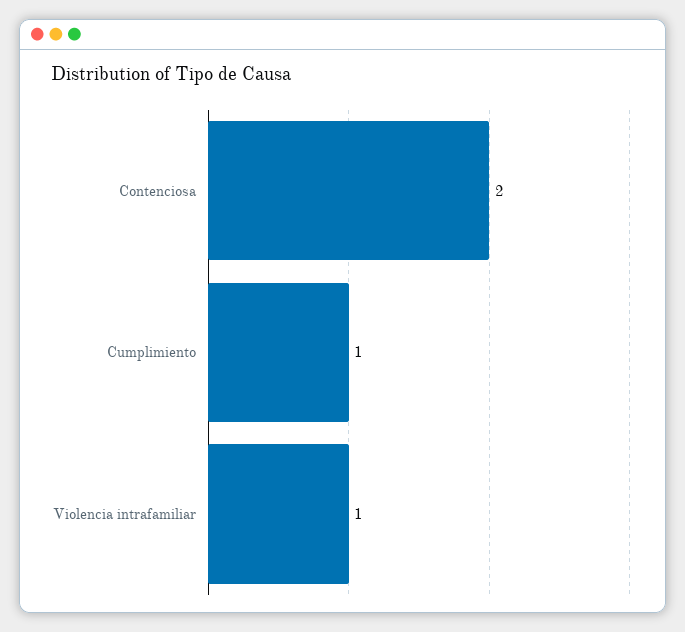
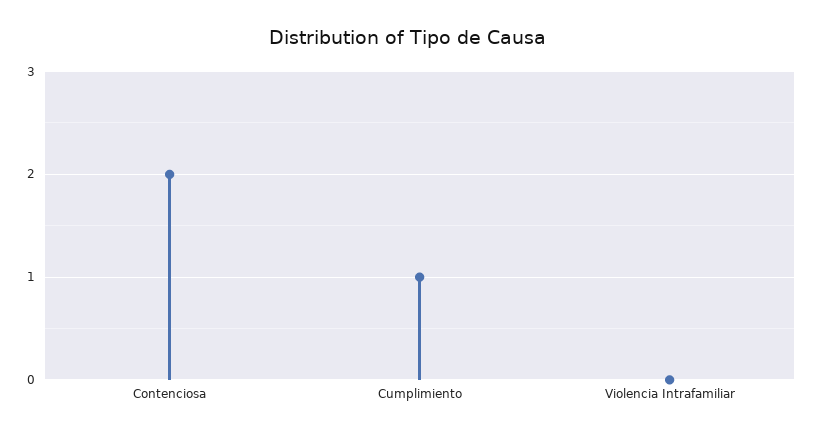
  {
    "Contenciosa": 2,
    "Cumplimiento": 1,
-   "Violencia intrafamiliar": 1
+   "Violencia intrafamiliar": 0
  }

